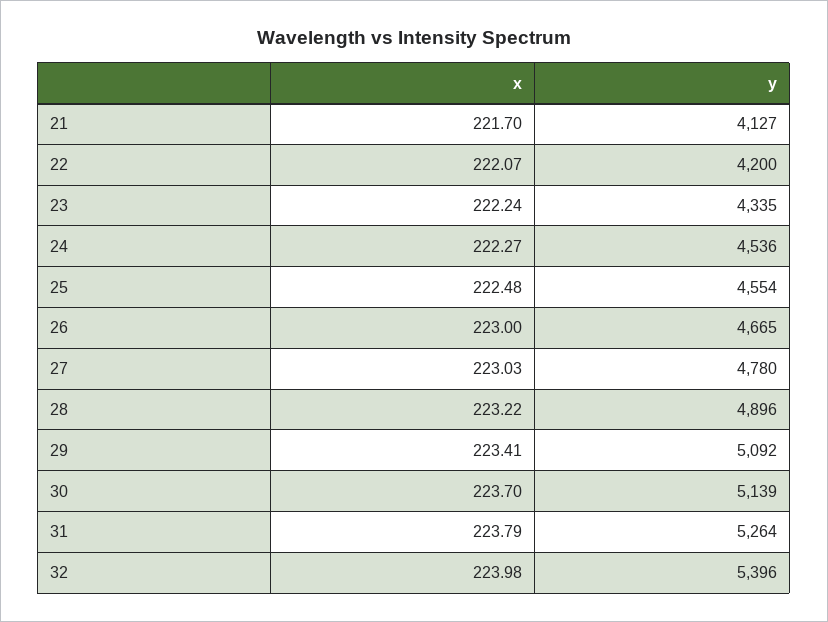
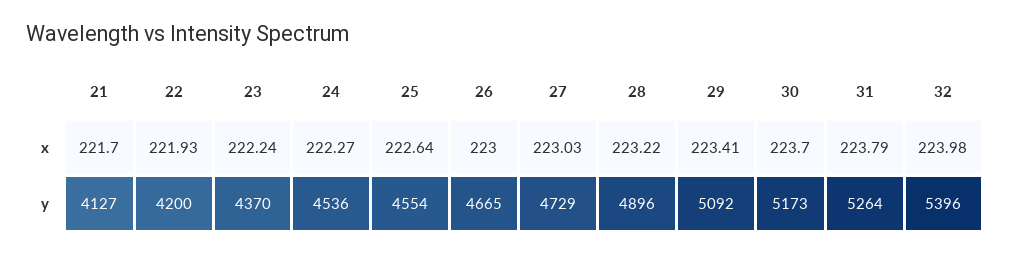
  {
    "x": {
      "21": 221.7,
-     "22": 222.07,
+     "22": 221.93,
      "23": 222.24,
      "24": 222.27,
-     "25": 222.48,
+     "25": 222.64,
      "26": 223,
      "27": 223.03,
      "28": 223.22,
      "29": 223.41,
      "30": 223.7,
      "31": 223.79,
      "32": 223.98
    },
    "y": {
      "21": 4127,
      "22": 4200,
-     "23": 4335,
+     "23": 4370,
      "24": 4536,
      "25": 4554,
      "26": 4665,
-     "27": 4780,
+     "27": 4729,
      "28": 4896,
      "29": 5092,
-     "30": 5139,
+     "30": 5173,
      "31": 5264,
      "32": 5396
    }
  }

